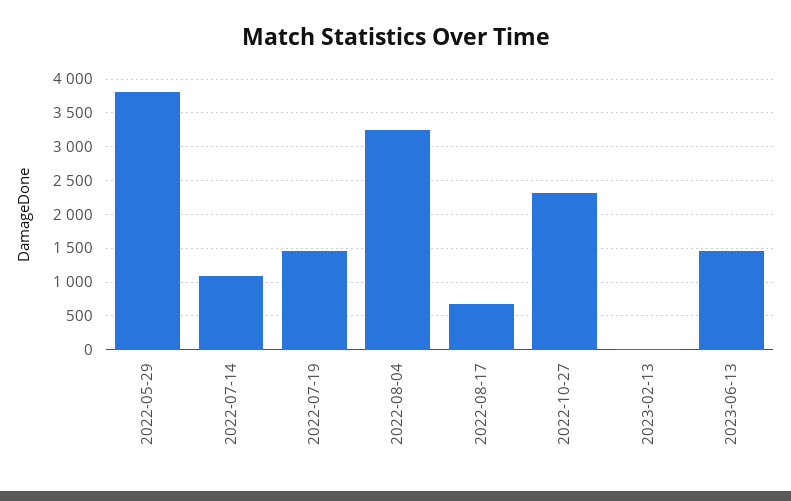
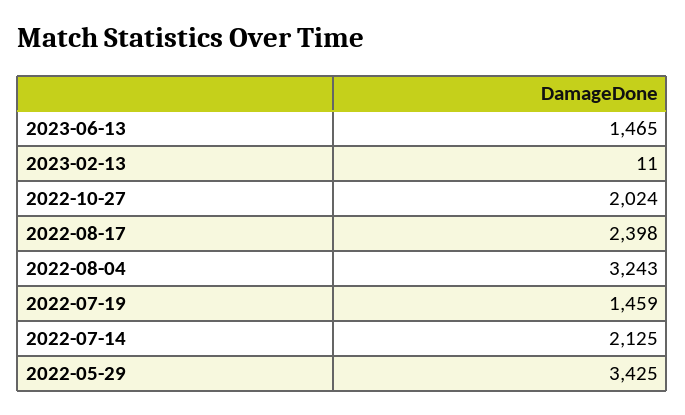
  {
-   "2022-05-29": 3800,
+   "2022-05-29": 3425,
-   "2022-07-14": 1100,
+   "2022-07-14": 2125,
    "2022-07-19": 1459,
    "2022-08-04": 3243,
-   "2022-08-17": 700,
+   "2022-08-17": 2398,
-   "2022-10-27": 2300,
+   "2022-10-27": 2024,
    "2023-02-13": 11,
    "2023-06-13": 1465
  }

